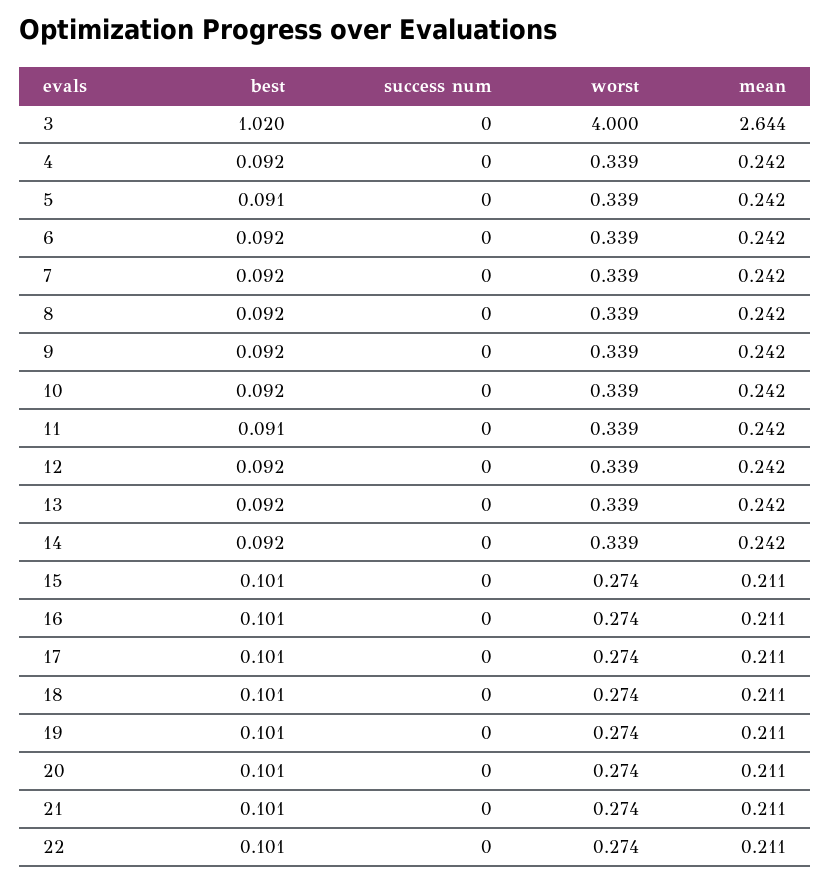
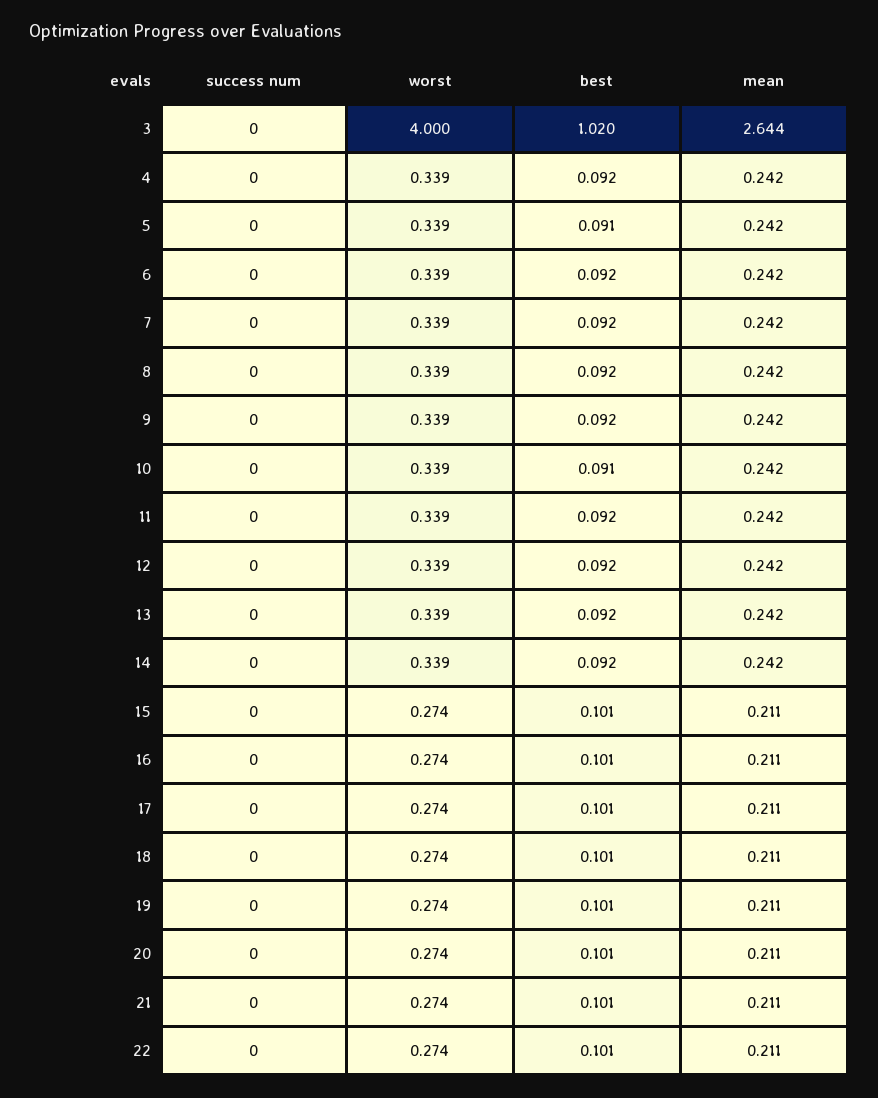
  {
    "best": {
      "3": 1.02,
      "4": 0.092,
      "5": 0.091,
      "6": 0.092,
      "7": 0.092,
      "8": 0.092,
      "9": 0.092,
-     "10": 0.092,
+     "10": 0.091,
-     "11": 0.091,
+     "11": 0.092,
      "12": 0.092,
      "13": 0.092,
      "14": 0.092,
      "15": 0.101,
      "16": 0.101,
      "17": 0.101,
      "18": 0.101,
      "19": 0.101,
      "20": 0.101,
      "21": 0.101,
      "22": 0.101
    },
    "success num": {
      "3": 0,
      "4": 0,
      "5": 0,
      "6": 0,
      "7": 0,
      "8": 0,
      "9": 0,
      "10": 0,
      "11": 0,
      "12": 0,
      "13": 0,
      "14": 0,
      "15": 0,
      "16": 0,
      "17": 0,
      "18": 0,
      "19": 0,
      "20": 0,
      "21": 0,
      "22": 0
    },
    "worst": {
      "3": 4,
      "4": 0.339,
      "5": 0.339,
      "6": 0.339,
      "7": 0.339,
      "8": 0.339,
      "9": 0.339,
      "10": 0.339,
      "11": 0.339,
      "12": 0.339,
      "13": 0.339,
      "14": 0.339,
      "15": 0.274,
      "16": 0.274,
      "17": 0.274,
      "18": 0.274,
      "19": 0.274,
      "20": 0.274,
      "21": 0.274,
      "22": 0.274
    },
    "mean": {
      "3": 2.644,
      "4": 0.242,
      "5": 0.242,
      "6": 0.242,
      "7": 0.242,
      "8": 0.242,
      "9": 0.242,
      "10": 0.242,
      "11": 0.242,
      "12": 0.242,
      "13": 0.242,
      "14": 0.242,
      "15": 0.211,
      "16": 0.211,
      "17": 0.211,
      "18": 0.211,
      "19": 0.211,
      "20": 0.211,
      "21": 0.211,
      "22": 0.211
    }
  }

